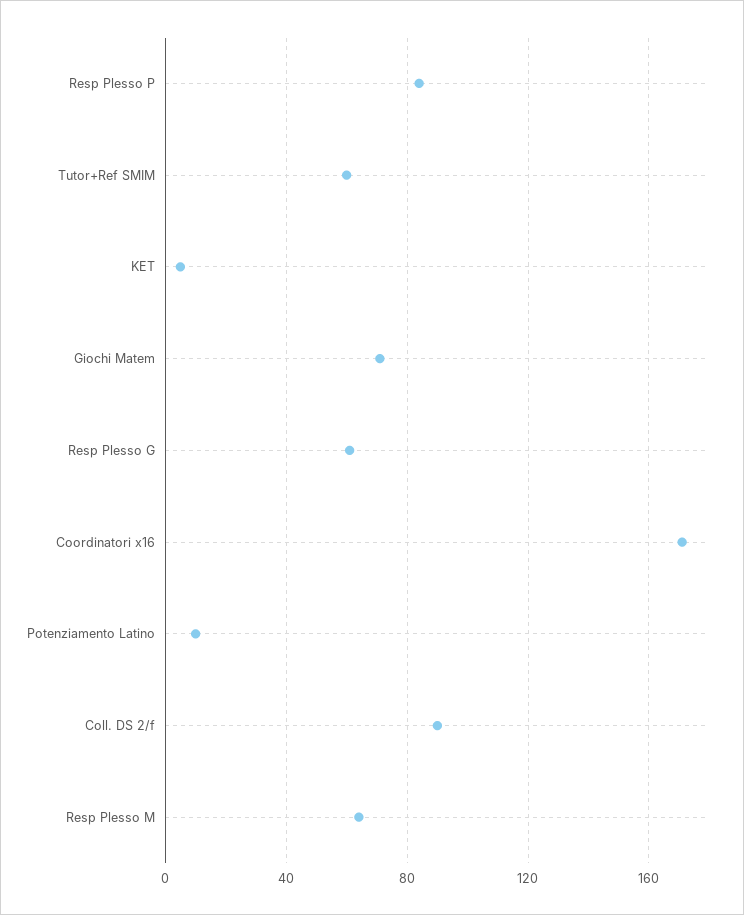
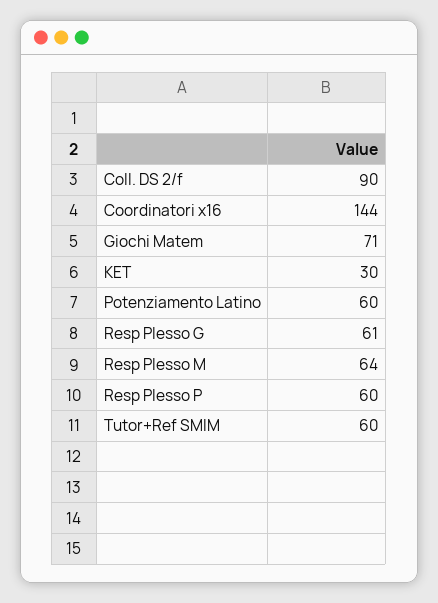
  {
-   "Resp Plesso P": 85,
+   "Resp Plesso P": 60,
    "Tutor+Ref SMIM": 60,
-   "KET": 5,
+   "KET": 30,
    "Giochi Matem": 71,
    "Resp Plesso G": 61,
-   "Coordinatori x16": 170,
+   "Coordinatori x16": 144,
-   "Potenziamento Latino": 10,
+   "Potenziamento Latino": 60,
    "Coll. DS 2/f": 90,
    "Resp Plesso M": 64
  }

